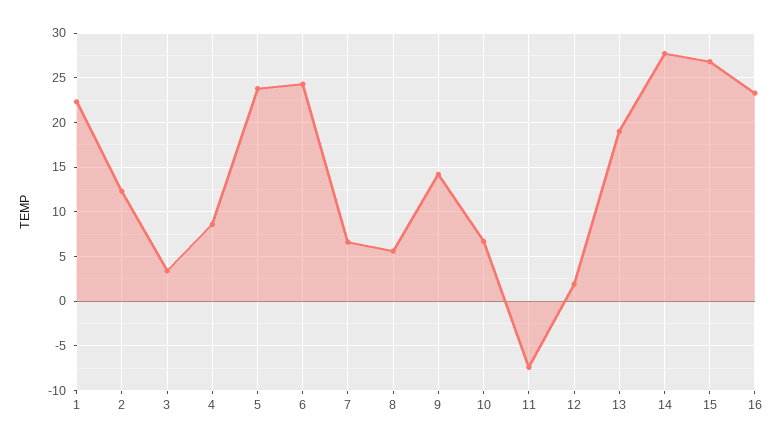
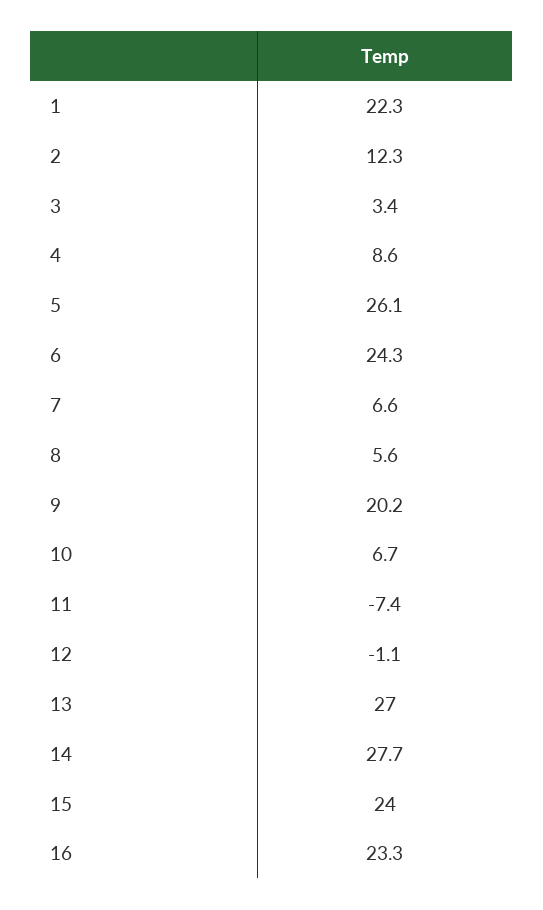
  {
    "1": 22.3,
    "2": 12.3,
    "3": 3.4,
    "4": 8.6,
-   "5": 24,
+   "5": 26.1,
    "6": 24.3,
    "7": 6.6,
    "8": 5.6,
-   "9": 14,
+   "9": 20.2,
    "10": 6.7,
    "11": -7.4,
-   "12": 2,
+   "12": -1.1,
-   "13": 19,
+   "13": 27,
    "14": 27.7,
-   "15": 27,
+   "15": 24,
    "16": 23.3
  }

